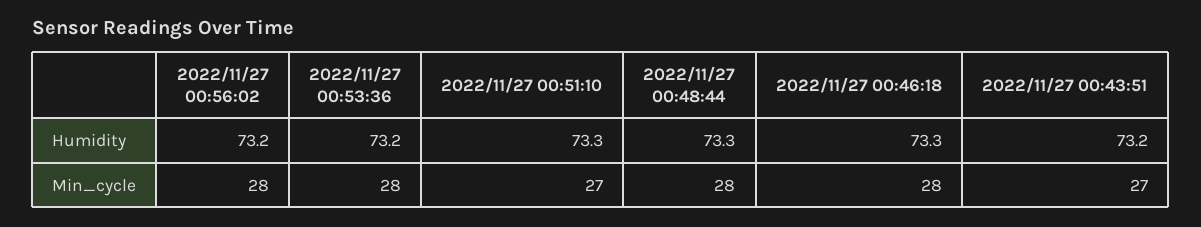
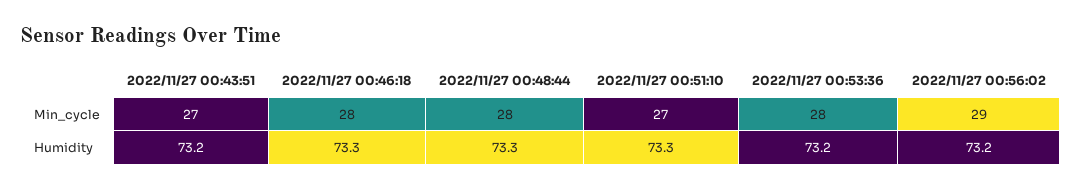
  {
    "2022/11/27 00:56:02": {
      "Humidity": 73.2,
-     "Min_cycle": 28
+     "Min_cycle": 29
    },
    "2022/11/27 00:53:36": {
      "Humidity": 73.2,
      "Min_cycle": 28
    },
    "2022/11/27 00:51:10": {
      "Humidity": 73.3,
      "Min_cycle": 27
    },
    "2022/11/27 00:48:44": {
      "Humidity": 73.3,
      "Min_cycle": 28
    },
    "2022/11/27 00:46:18": {
      "Humidity": 73.3,
      "Min_cycle": 28
    },
    "2022/11/27 00:43:51": {
      "Humidity": 73.2,
      "Min_cycle": 27
    }
  }

